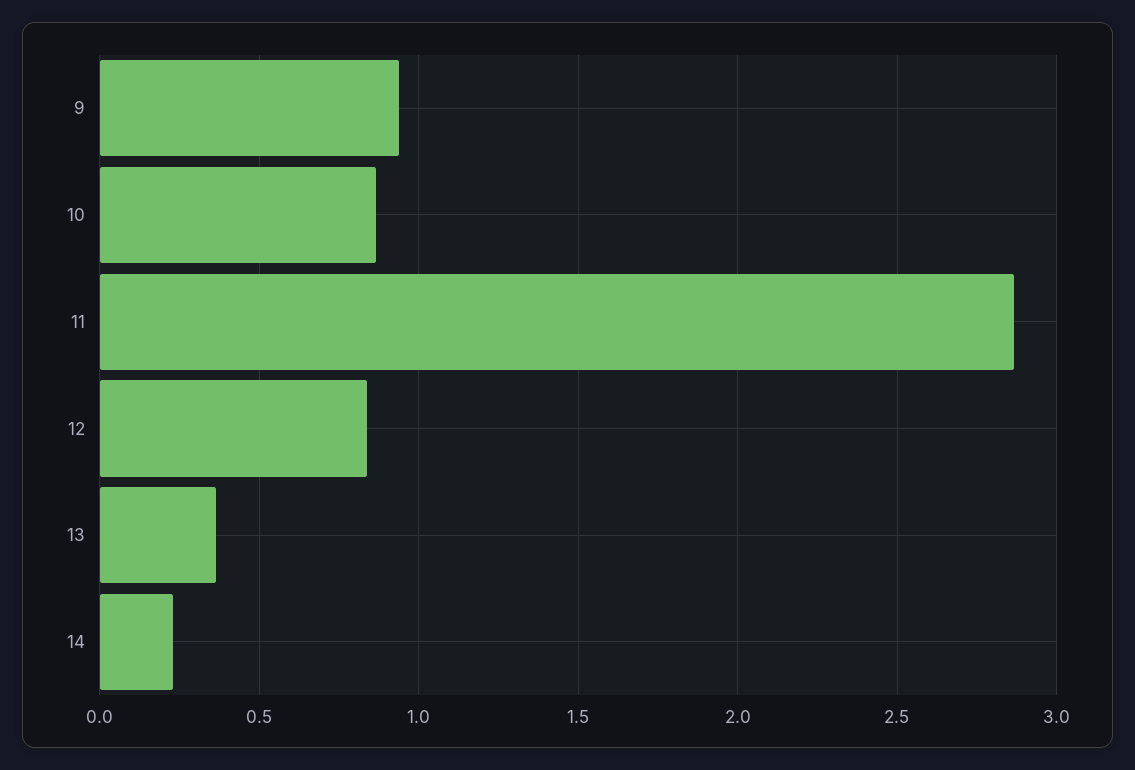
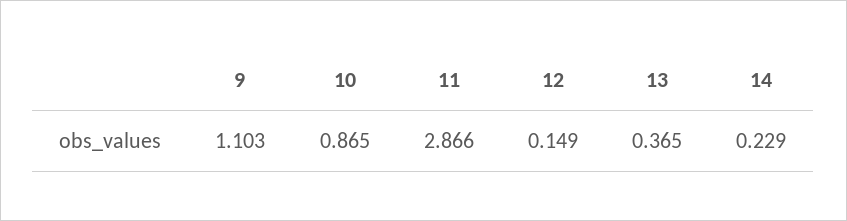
  {
-   "9": 0.95,
+   "9": 1.103,
    "10": 0.865,
    "11": 2.866,
-   "12": 0.85,
+   "12": 0.149,
    "13": 0.365,
    "14": 0.229
  }

